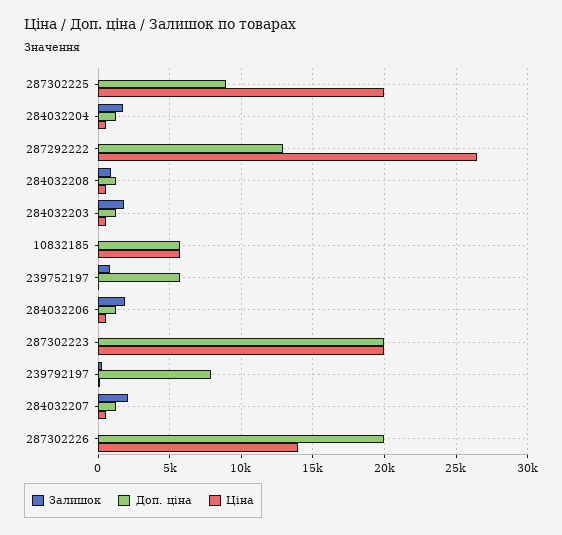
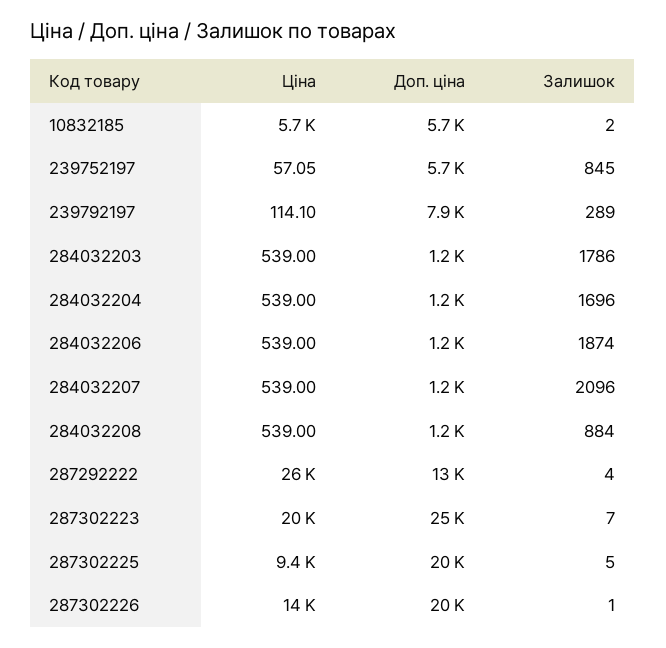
  {
    "Залишок": {
      "287302225": 5,
      "284032204": 1696,
      "287292222": 4,
      "284032208": 884,
      "284032203": 1786,
      "10832185": 2,
      "239752197": 845,
      "284032206": 1874,
      "287302223": 7,
      "239792197": 289,
      "284032207": 2096,
      "287302226": 1
    },
    "Доп. ціна": {
-     "287302225": 9000,
+     "287302225": 20000,
      "284032204": 1200,
      "287292222": 13000,
      "284032208": 1200,
      "284032203": 1200,
      "10832185": 5700,
      "239752197": 5700,
      "284032206": 1200,
-     "287302223": 20000,
+     "287302223": 25000,
      "239792197": 7900,
      "284032207": 1200,
      "287302226": 20000
    },
    "Ціна": {
-     "287302225": 20000,
+     "287302225": 9400,
      "284032204": 539,
      "287292222": 26000,
      "284032208": 539,
      "284032203": 539,
      "10832185": 5700,
      "239752197": 57.05,
      "284032206": 539,
      "287302223": 20000,
      "239792197": 114.1,
      "284032207": 539,
      "287302226": 14000
    }
  }

